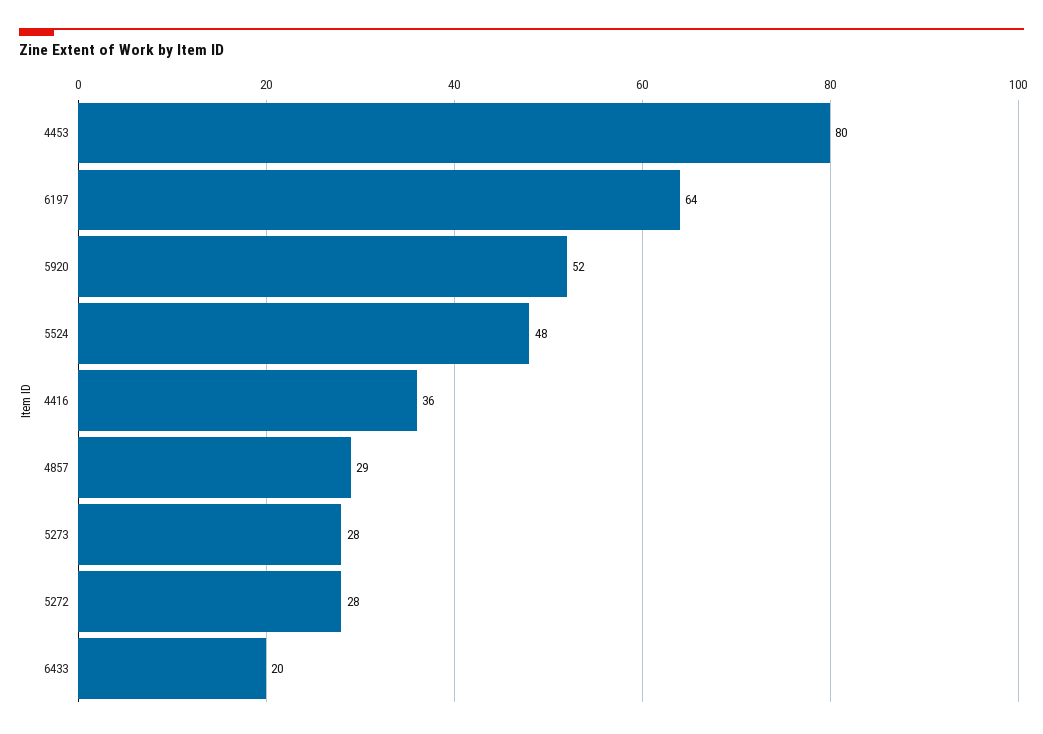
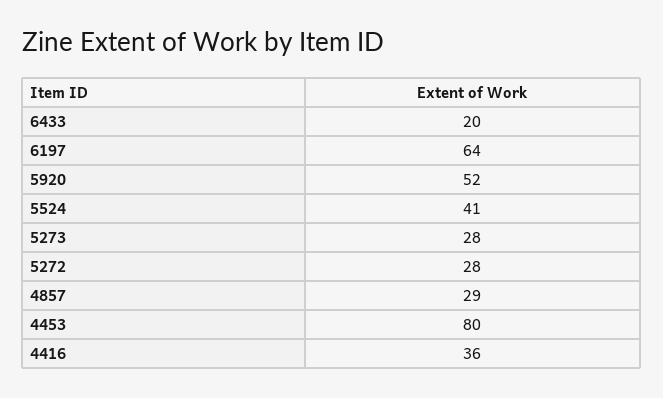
  {
    "4453": 80,
    "6197": 64,
    "5920": 52,
-   "5524": 48,
+   "5524": 41,
    "4416": 36,
    "4857": 29,
    "5273": 28,
    "5272": 28,
    "6433": 20
  }

